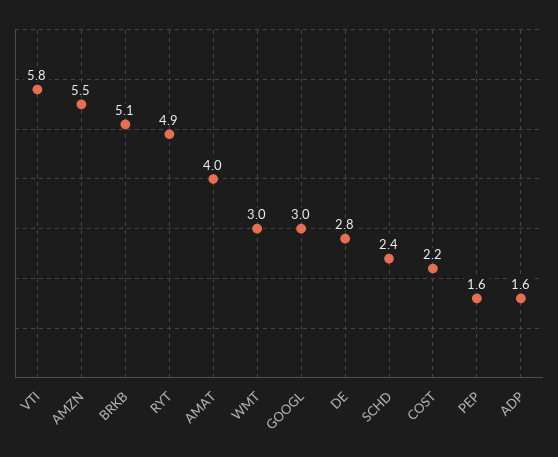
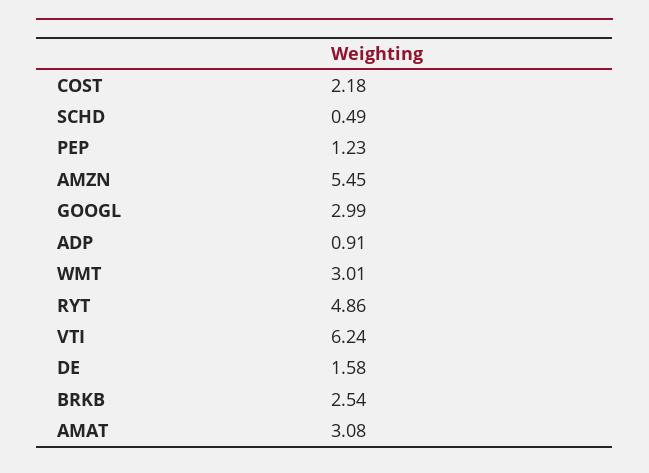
  {
-   "VTI": 5.8,
+   "VTI": 6.24,
    "AMZN": 5.45,
-   "BRKB": 5.1,
+   "BRKB": 2.54,
    "RYT": 4.86,
-   "AMAT": 4,
+   "AMAT": 3.08,
    "WMT": 3.01,
    "GOOGL": 2.99,
-   "DE": 2.8,
+   "DE": 1.58,
-   "SCHD": 2.4,
+   "SCHD": 0.49,
    "COST": 2.18,
-   "PEP": 1.6,
+   "PEP": 1.23,
-   "ADP": 1.6
+   "ADP": 0.91
  }

